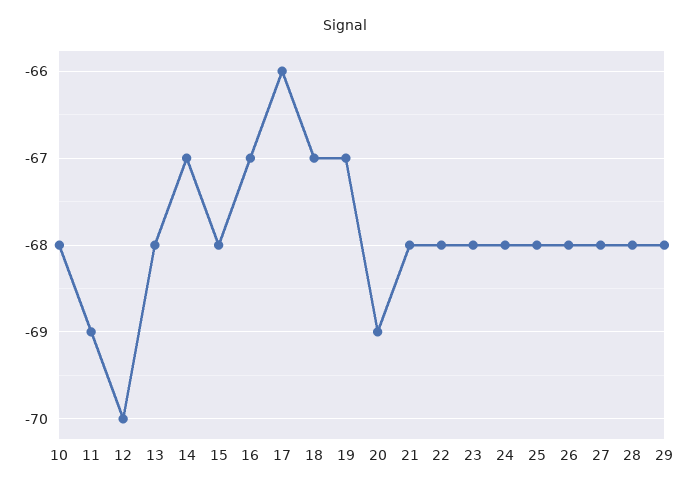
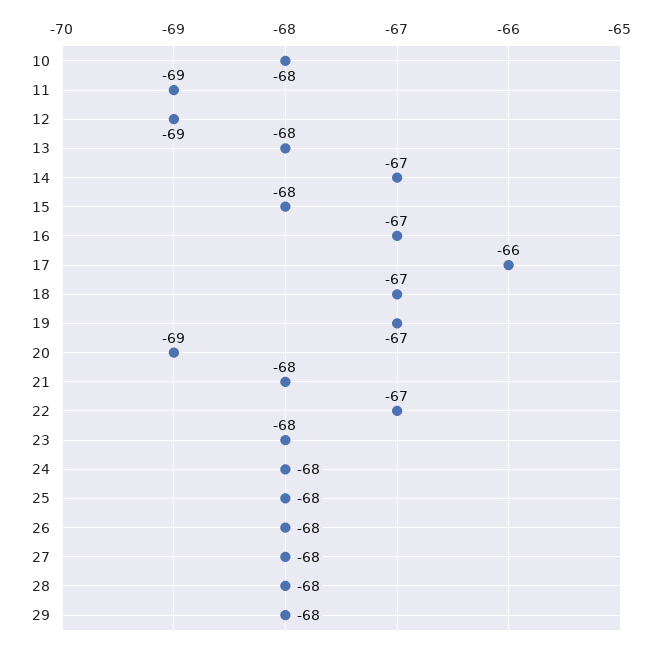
  {
    "10": -68,
    "11": -69,
-   "12": -70,
+   "12": -69,
    "13": -68,
    "14": -67,
    "15": -68,
    "16": -67,
    "17": -66,
    "18": -67,
    "19": -67,
    "20": -69,
    "21": -68,
-   "22": -68,
+   "22": -67,
    "23": -68,
    "24": -68,
    "25": -68,
    "26": -68,
    "27": -68,
    "28": -68,
    "29": -68
  }

